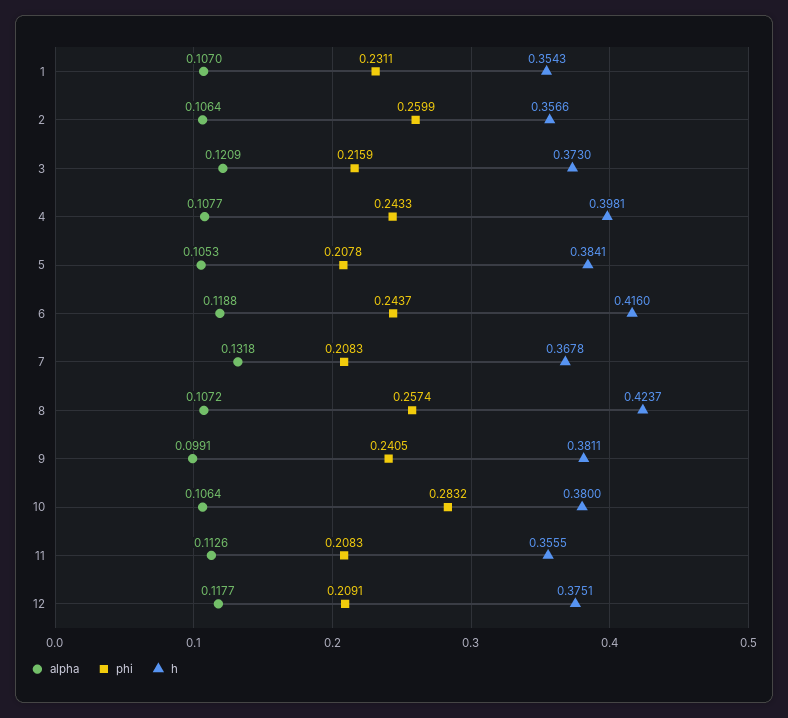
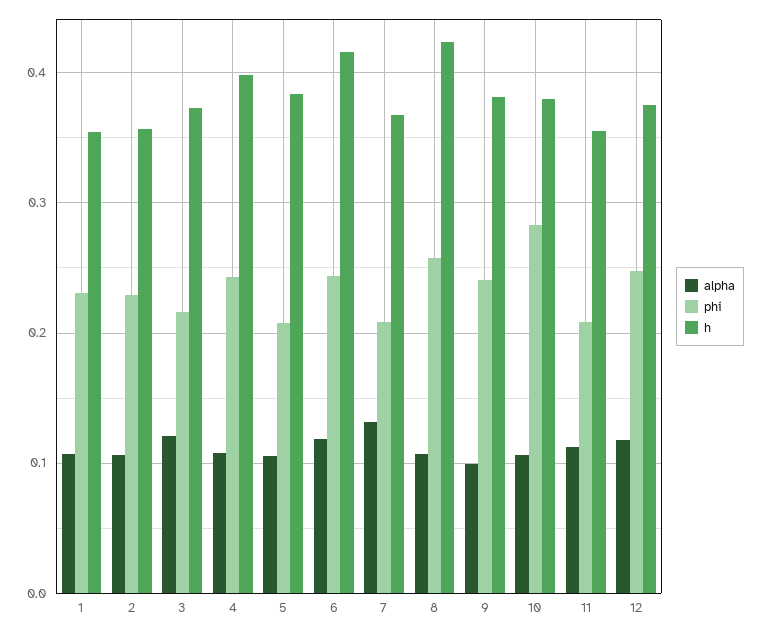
  {
    "alpha": {
      "1": 0.107,
      "2": 0.1064,
      "3": 0.1209,
      "4": 0.1077,
      "5": 0.1053,
      "6": 0.1188,
      "7": 0.1318,
      "8": 0.1072,
      "9": 0.0991,
      "10": 0.1064,
      "11": 0.1126,
      "12": 0.1177
    },
    "phi": {
      "1": 0.2311,
-     "2": 0.2599,
+     "2": 0.23,
      "3": 0.2159,
      "4": 0.2433,
      "5": 0.2078,
      "6": 0.2437,
      "7": 0.2083,
      "8": 0.2574,
      "9": 0.2405,
      "10": 0.2832,
      "11": 0.2083,
-     "12": 0.2091
+     "12": 0.25
    },
    "h": {
      "1": 0.3543,
      "2": 0.3566,
      "3": 0.373,
      "4": 0.3981,
      "5": 0.3841,
      "6": 0.416,
      "7": 0.3678,
      "8": 0.4237,
      "9": 0.3811,
      "10": 0.38,
      "11": 0.3555,
      "12": 0.3751
    }
  }

